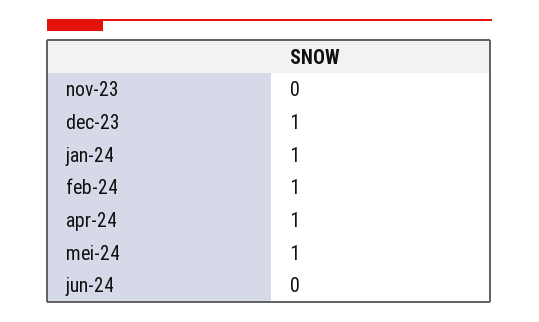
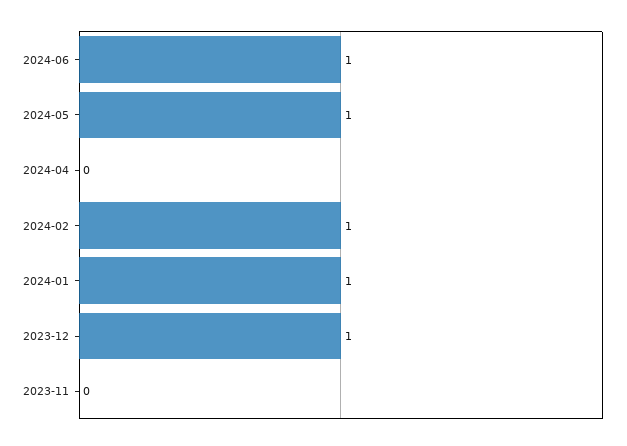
  {
    "nov-23": 0,
    "dec-23": 1,
    "jan-24": 1,
    "feb-24": 1,
-   "apr-24": 1,
+   "apr-24": 0,
    "mei-24": 1,
-   "jun-24": 0
+   "jun-24": 1
  }

